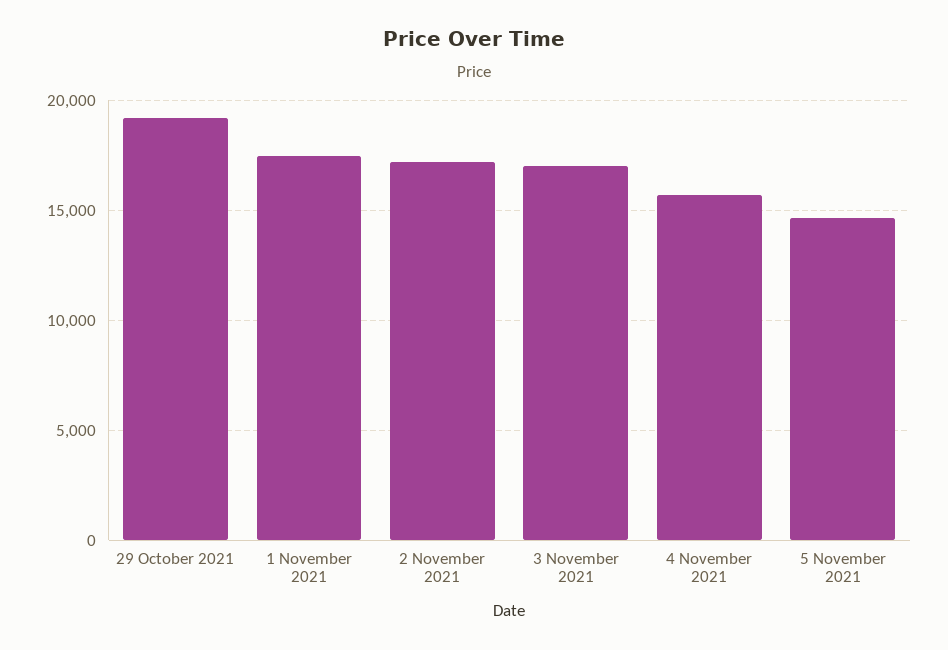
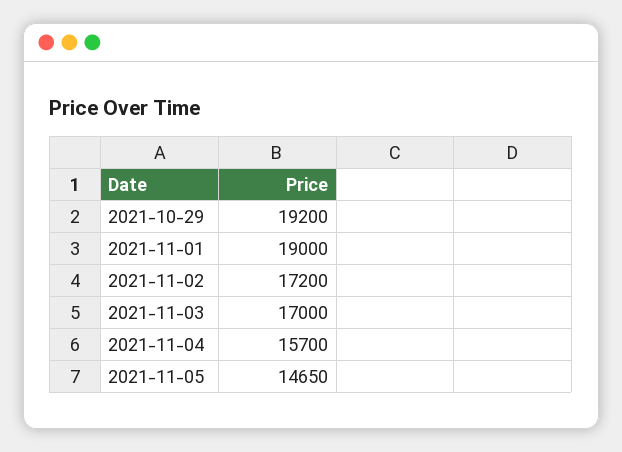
  {
    "29 October 2021": 19200,
-   "1 November 2021": 17500,
+   "1 November 2021": 19000,
    "2 November 2021": 17200,
    "3 November 2021": 17000,
    "4 November 2021": 15700,
    "5 November 2021": 14650
  }

